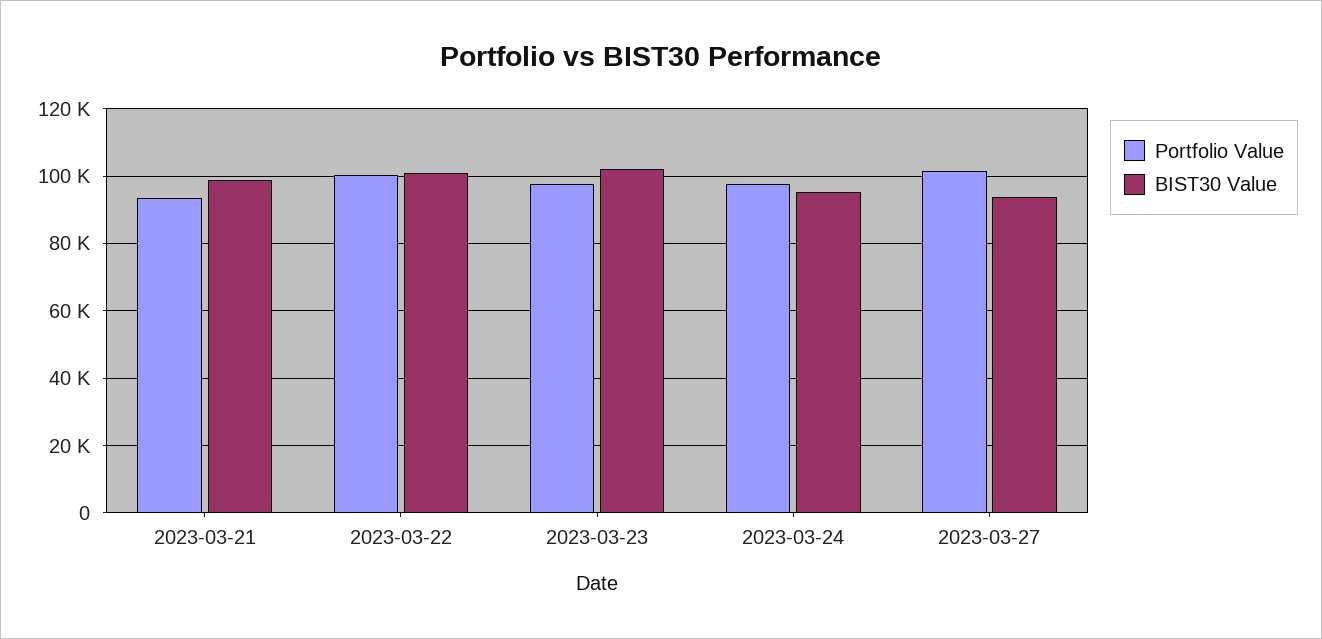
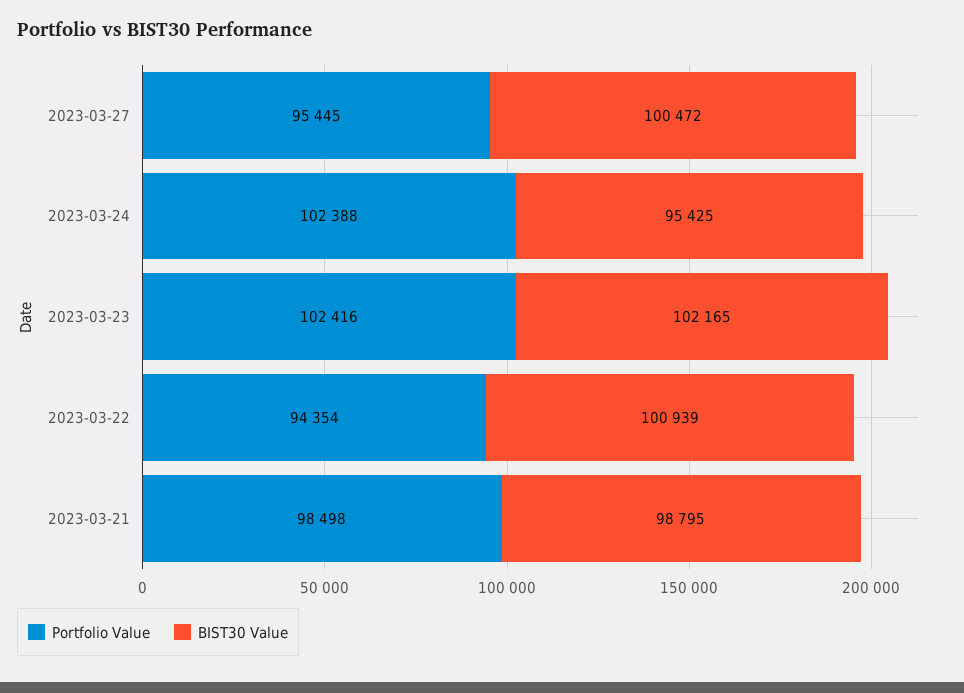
  {
    "Portfolio Value": {
-     "2023-03-21": 94000,
+     "2023-03-21": 98498,
-     "2023-03-22": 100000,
+     "2023-03-22": 94354,
-     "2023-03-23": 98000,
+     "2023-03-23": 102416,
-     "2023-03-24": 98000,
+     "2023-03-24": 102388,
-     "2023-03-27": 102000
+     "2023-03-27": 95445
    },
    "BIST30 Value": {
      "2023-03-21": 98795,
      "2023-03-22": 100939,
      "2023-03-23": 102165,
      "2023-03-24": 95425,
-     "2023-03-27": 94000
+     "2023-03-27": 100472
    }
  }

